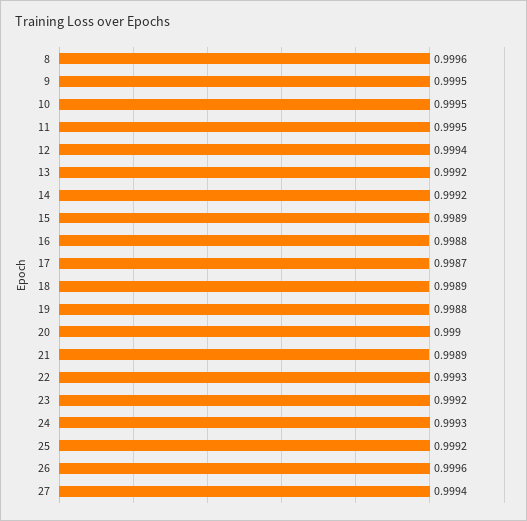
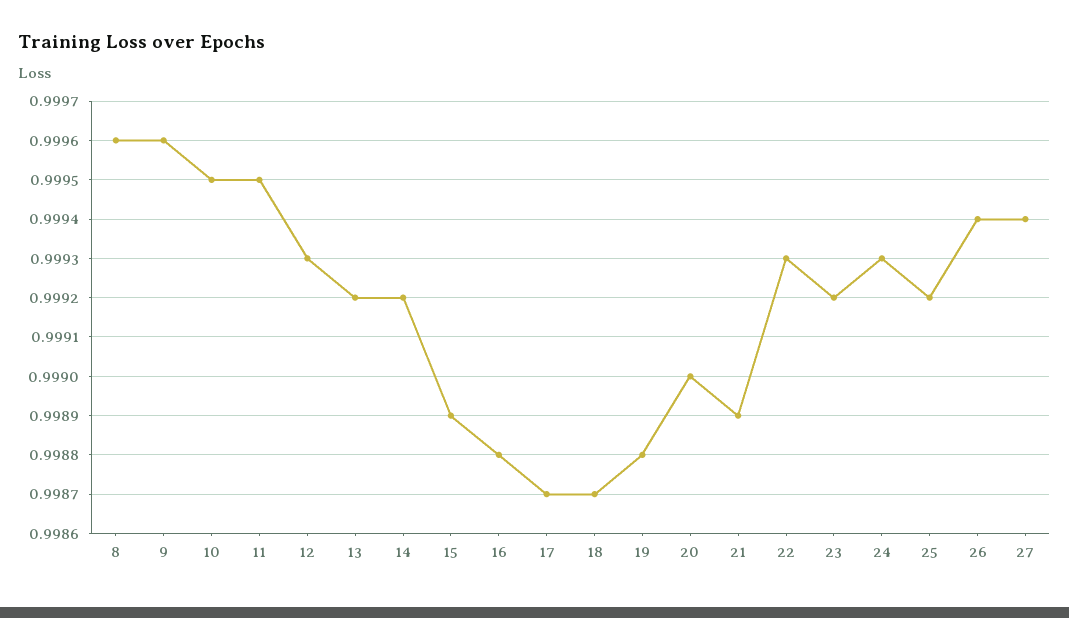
  {
    "8": 0.9996,
-   "9": 0.9995,
+   "9": 0.9996,
    "10": 0.9995,
    "11": 0.9995,
-   "12": 0.9994,
+   "12": 0.9993,
    "13": 0.9992,
    "14": 0.9992,
    "15": 0.9989,
    "16": 0.9988,
    "17": 0.9987,
-   "18": 0.9989,
+   "18": 0.9987,
    "19": 0.9988,
    "20": 0.999,
    "21": 0.9989,
    "22": 0.9993,
    "23": 0.9992,
    "24": 0.9993,
    "25": 0.9992,
-   "26": 0.9996,
+   "26": 0.9994,
    "27": 0.9994
  }

